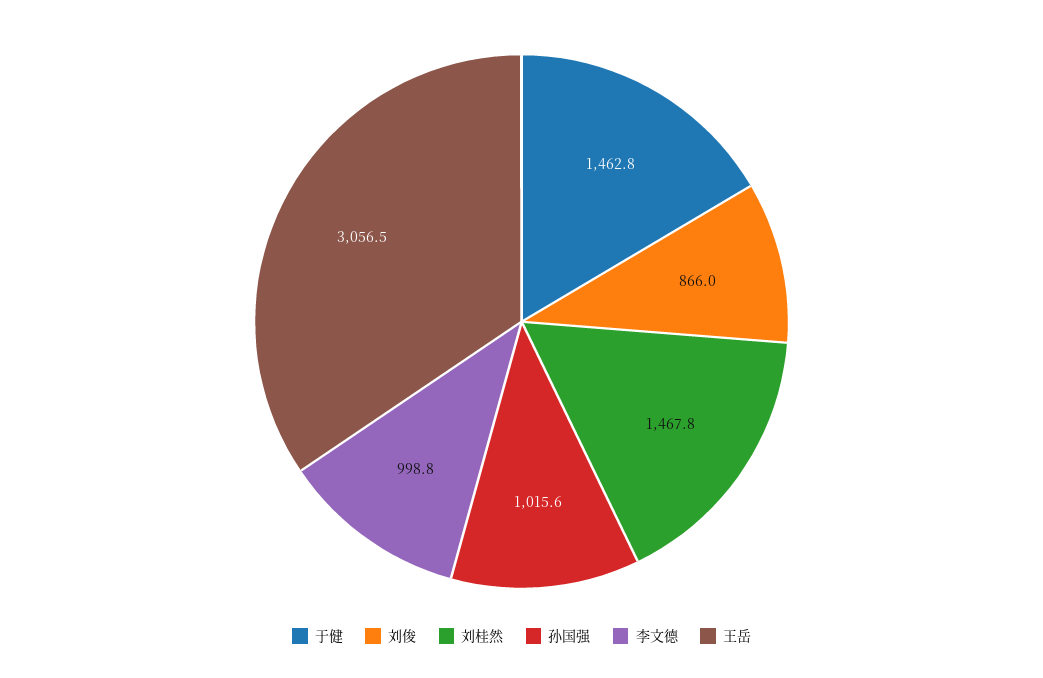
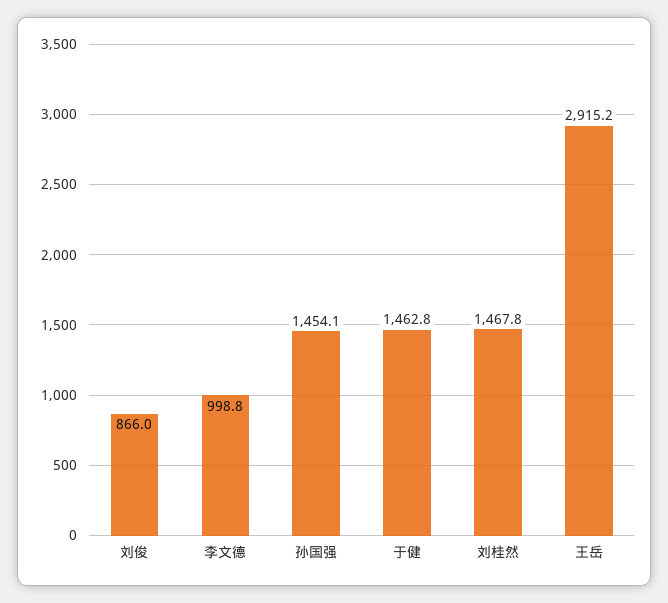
  {
    "于健": 1462.8,
    "刘俊": 866,
    "刘桂然": 1467.8,
-   "孙国强": 1015.6,
+   "孙国强": 1454.1,
    "李文德": 998.8,
-   "王岳": 3056.5
+   "王岳": 2915.2
  }

